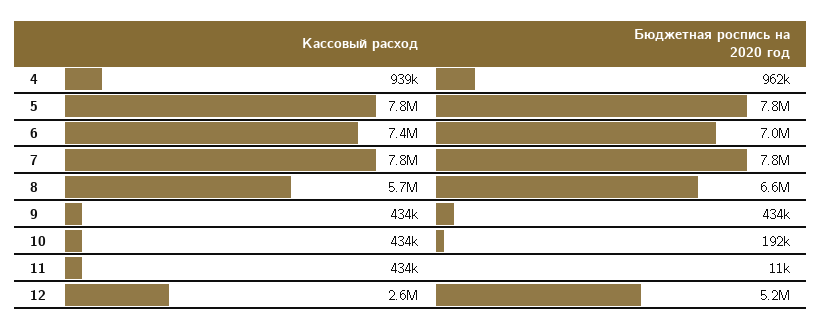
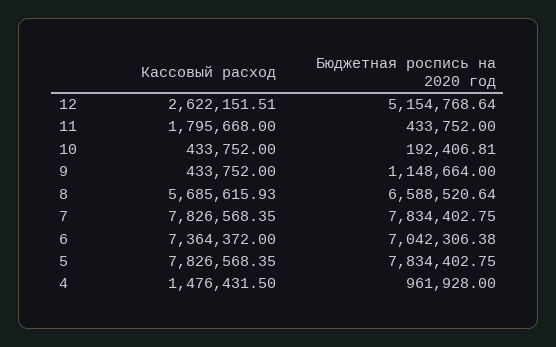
  {
    "Кассовый расход": {
-     "4": 939000,
+     "4": 1476431.5,
      "5": 7826568.35,
      "6": 7364372,
      "7": 7826568.35,
      "8": 5685615.93,
      "9": 433752,
      "10": 433752,
-     "11": 434000,
+     "11": 1795668,
      "12": 2622151.51
    },
    "Бюджетная роспись на 2020 год": {
      "4": 961928,
      "5": 7834402.75,
      "6": 7042306.38,
      "7": 7834402.75,
      "8": 6588520.64,
-     "9": 434000,
+     "9": 1148664,
      "10": 192406.81,
-     "11": 11000,
+     "11": 433752,
      "12": 5154768.64
    }
  }

